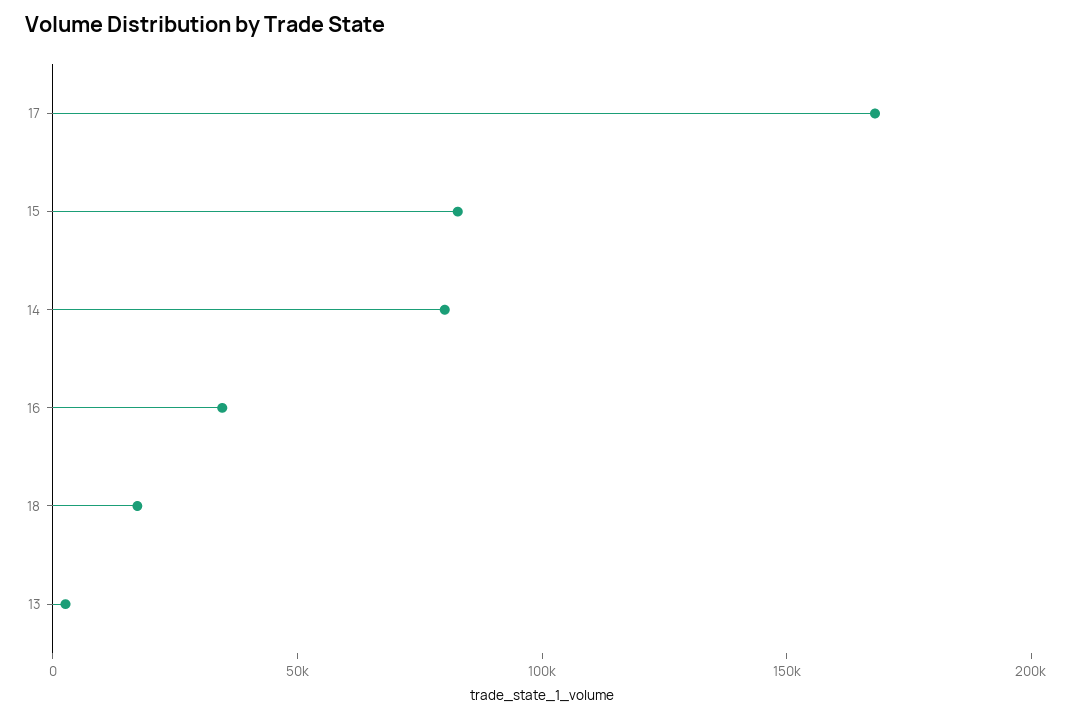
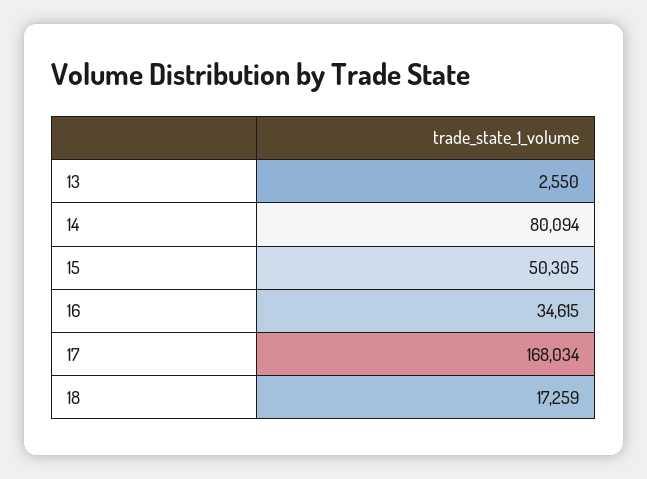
  {
    "17": 168034,
-   "15": 80000,
+   "15": 50305,
    "14": 80094,
    "16": 34615,
    "18": 17259,
    "13": 2550
  }

